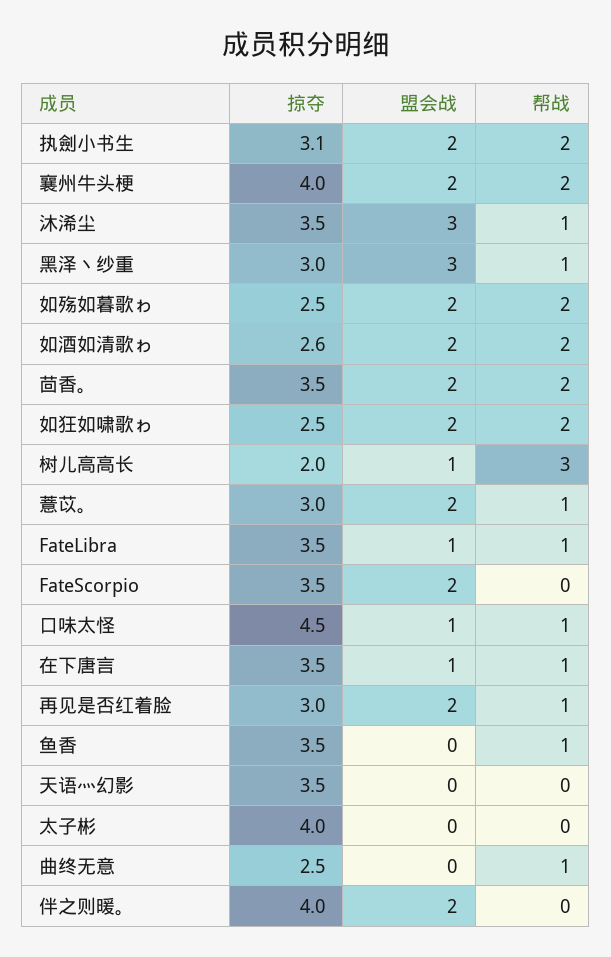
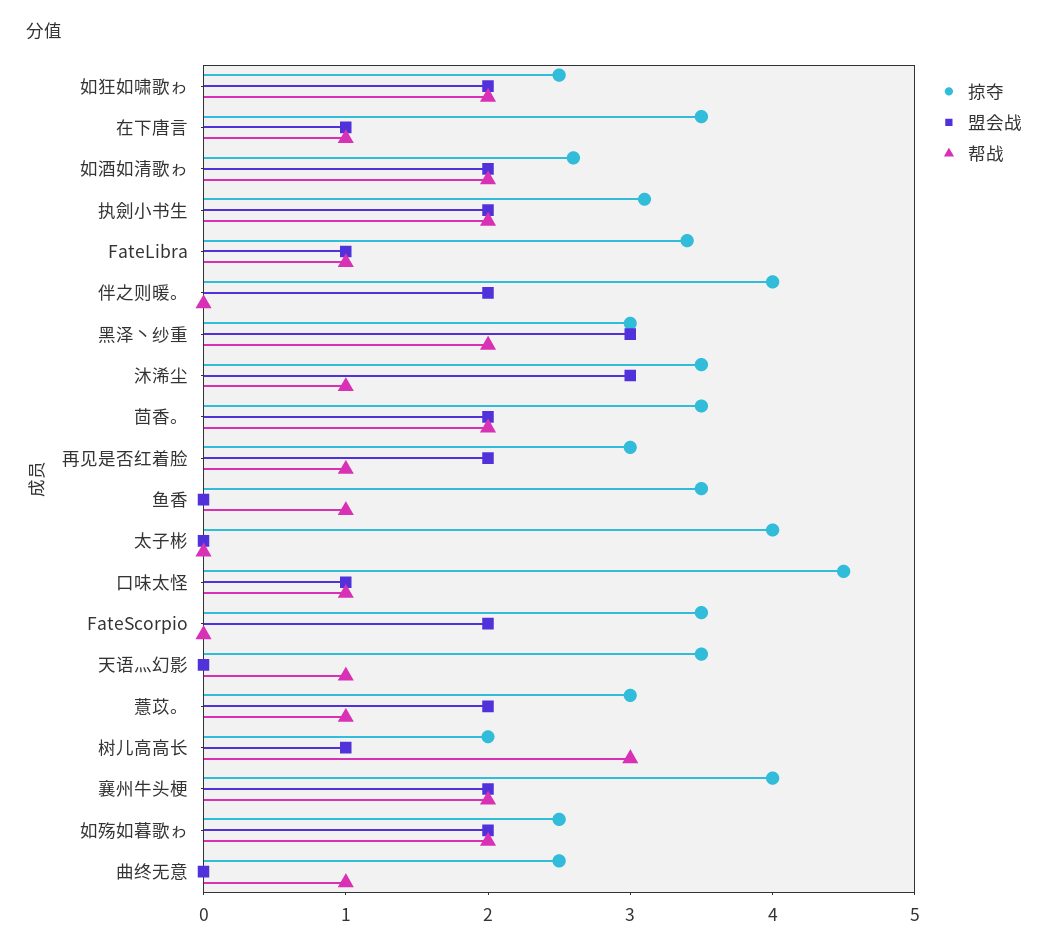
  {
    "掠夺": {
      "执劍小书生": 3.1,
      "襄州牛头梗": 4,
      "沐浠尘": 3.5,
      "黑泽丶纱重": 3,
      "如殇如暮歌ゎ": 2.5,
      "如酒如清歌ゎ": 2.6,
      "茴香。": 3.5,
      "如狂如啸歌ゎ": 2.5,
      "树儿高高长": 2,
      "薏苡。": 3,
-     "FateLibra": 3.5,
+     "FateLibra": 3.4,
      "FateScorpio": 3.5,
      "口味太怪": 4.5,
      "在下唐言": 3.5,
      "再见是否红着脸": 3,
      "鱼香": 3.5,
      "天语灬幻影": 3.5,
      "太子彬": 4,
      "曲终无意": 2.5,
      "伴之则暖。": 4
    },
    "盟会战": {
      "执劍小书生": 2,
      "襄州牛头梗": 2,
      "沐浠尘": 3,
      "黑泽丶纱重": 3,
      "如殇如暮歌ゎ": 2,
      "如酒如清歌ゎ": 2,
      "茴香。": 2,
      "如狂如啸歌ゎ": 2,
      "树儿高高长": 1,
      "薏苡。": 2,
      "FateLibra": 1,
      "FateScorpio": 2,
      "口味太怪": 1,
      "在下唐言": 1,
      "再见是否红着脸": 2,
      "鱼香": 0,
      "天语灬幻影": 0,
      "太子彬": 0,
      "曲终无意": 0,
      "伴之则暖。": 2
    },
    "帮战": {
      "执劍小书生": 2,
      "襄州牛头梗": 2,
      "沐浠尘": 1,
-     "黑泽丶纱重": 1,
+     "黑泽丶纱重": 2,
      "如殇如暮歌ゎ": 2,
      "如酒如清歌ゎ": 2,
      "茴香。": 2,
      "如狂如啸歌ゎ": 2,
      "树儿高高长": 3,
      "薏苡。": 1,
      "FateLibra": 1,
      "FateScorpio": 0,
      "口味太怪": 1,
      "在下唐言": 1,
      "再见是否红着脸": 1,
      "鱼香": 1,
-     "天语灬幻影": 0,
+     "天语灬幻影": 1,
      "太子彬": 0,
      "曲终无意": 1,
      "伴之则暖。": 0
    }
  }

